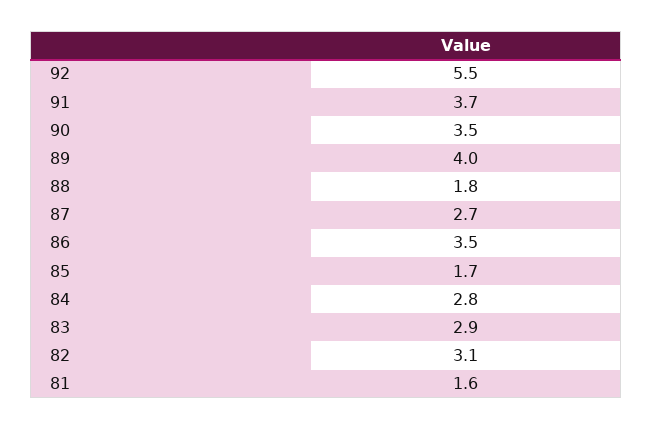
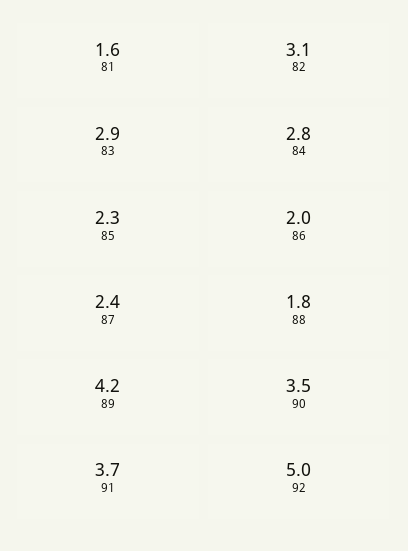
  {
-   "92": 5.5,
+   "92": 5,
    "91": 3.7,
    "90": 3.5,
-   "89": 4,
+   "89": 4.2,
    "88": 1.8,
-   "87": 2.7,
+   "87": 2.4,
-   "86": 3.5,
+   "86": 2,
-   "85": 1.7,
+   "85": 2.3,
    "84": 2.8,
    "83": 2.9,
    "82": 3.1,
    "81": 1.6
  }

